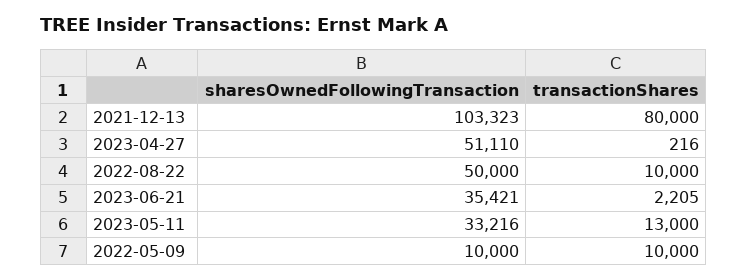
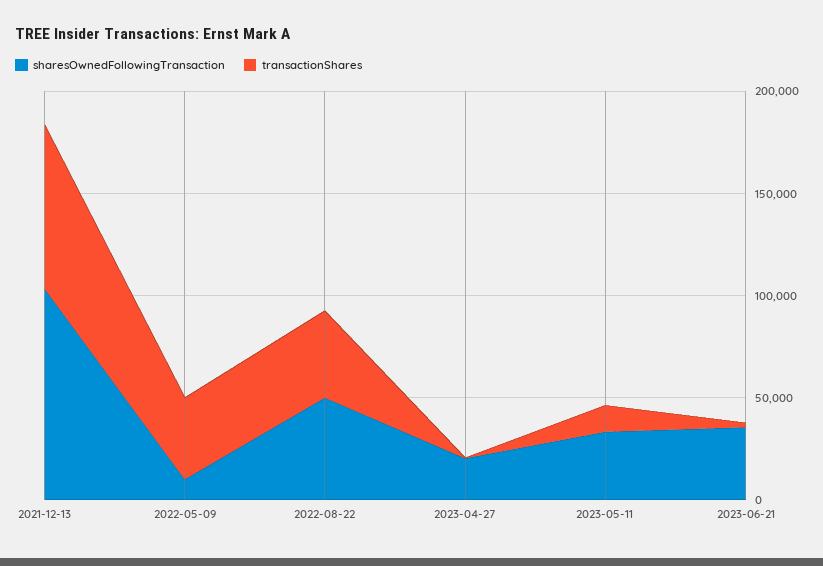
  {
    "sharesOwnedFollowingTransaction": {
      "2021-12-13": 103323,
-     "2023-04-27": 51110,
+     "2023-04-27": 20000,
      "2022-08-22": 50000,
      "2023-06-21": 35421,
      "2023-05-11": 33216,
      "2022-05-09": 10000
    },
    "transactionShares": {
      "2021-12-13": 80000,
      "2023-04-27": 216,
-     "2022-08-22": 10000,
+     "2022-08-22": 40000,
      "2023-06-21": 2205,
      "2023-05-11": 13000,
-     "2022-05-09": 10000
+     "2022-05-09": 40000
    }
  }

